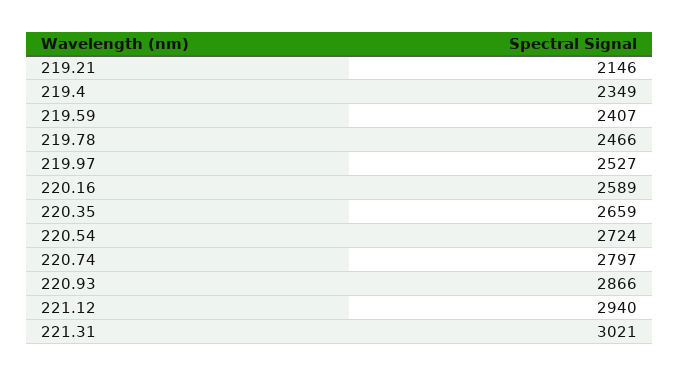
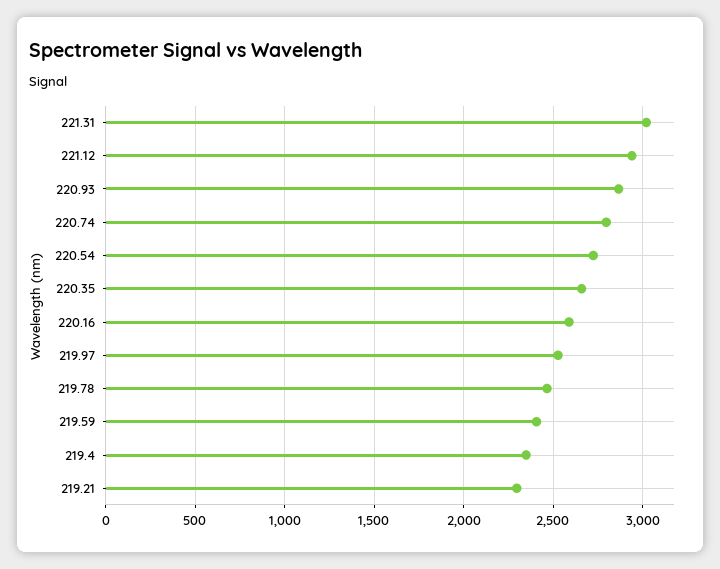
  {
-   "219.21": 2146,
+   "219.21": 2300,
    "219.4": 2349,
    "219.59": 2407,
    "219.78": 2466,
    "219.97": 2527,
    "220.16": 2589,
    "220.35": 2659,
    "220.54": 2724,
    "220.74": 2797,
    "220.93": 2866,
    "221.12": 2940,
    "221.31": 3021
  }

